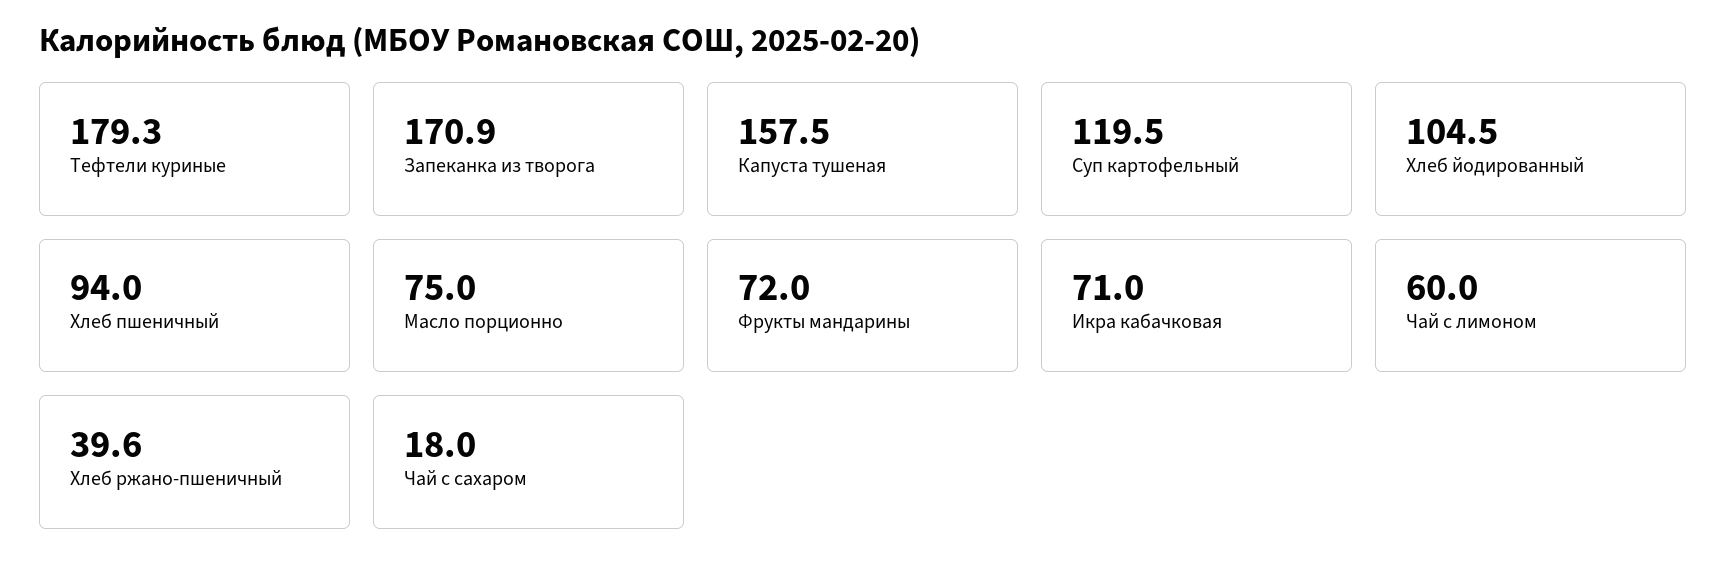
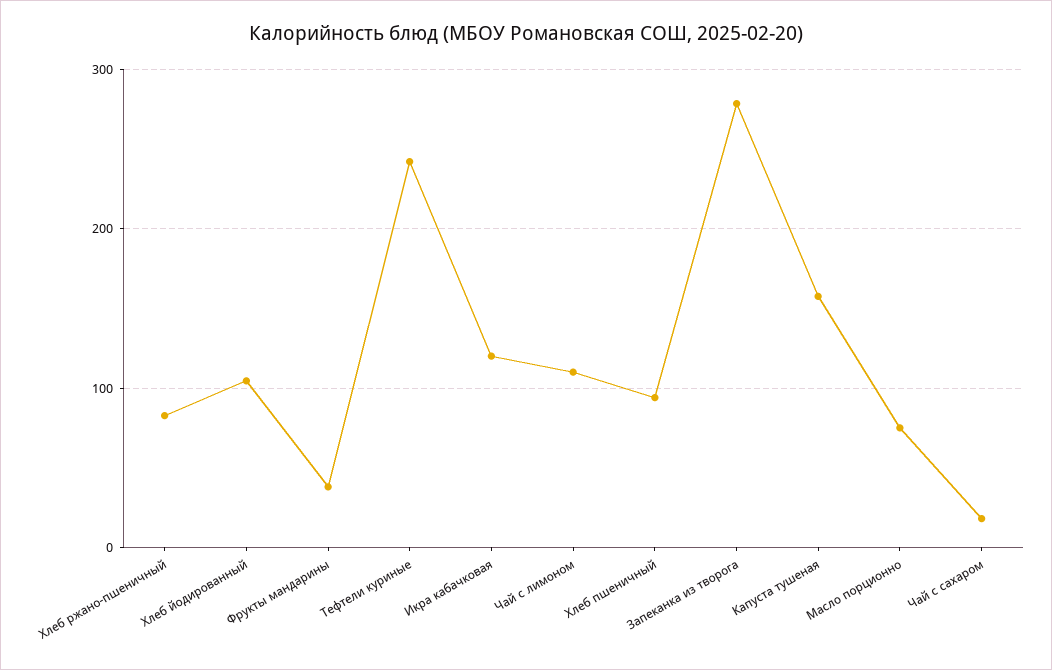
  {
-   "Тефтели куриные": 179.3,
+   "Тефтели куриные": 240,
-   "Запеканка из творога": 170.9,
+   "Запеканка из творога": 280,
    "Капуста тушеная": 157.5,
-   "Суп картофельный": 119.5,
    "Хлеб йодированный": 104.5,
    "Хлеб пшеничный": 94,
    "Масло порционно": 75,
-   "Фрукты мандарины": 72,
+   "Фрукты мандарины": 40,
-   "Икра кабачковая": 71,
+   "Икра кабачковая": 120,
-   "Чай с лимоном": 60,
+   "Чай с лимоном": 110,
-   "Хлеб ржано-пшеничный": 39.6,
+   "Хлеб ржано-пшеничный": 80,
    "Чай с сахаром": 18
  }

